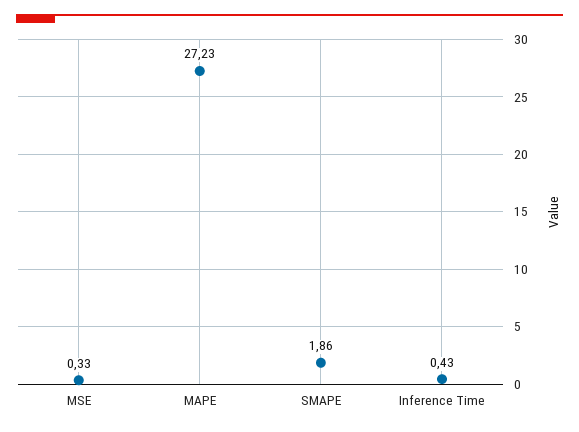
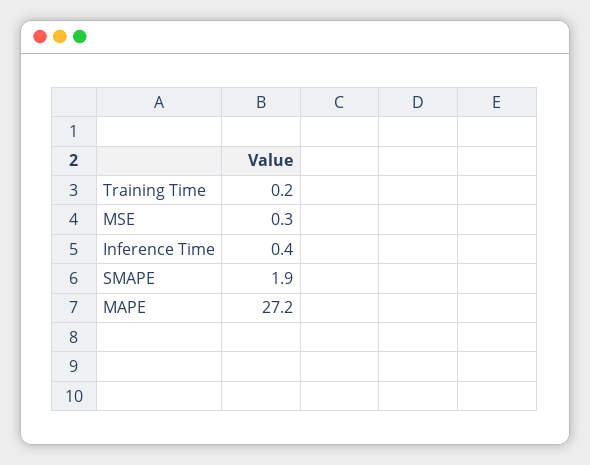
  {
    "MSE": 0.33,
    "MAPE": 27.23,
    "SMAPE": 1.86,
-   "Inference Time": 0.43
+   "Inference Time": 0.43,
+   "Training Time": 0.2
  }

